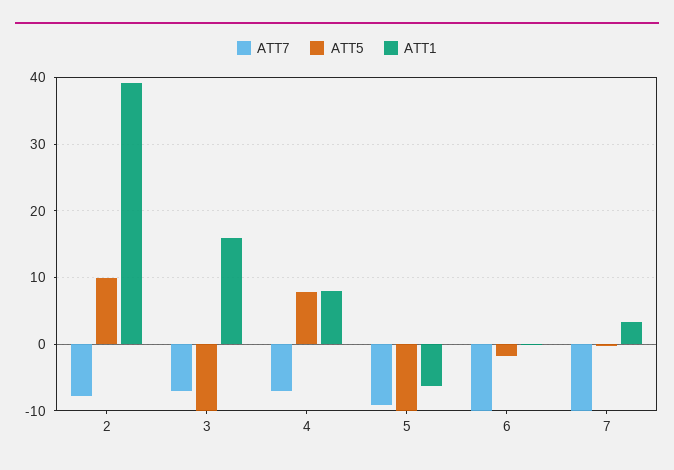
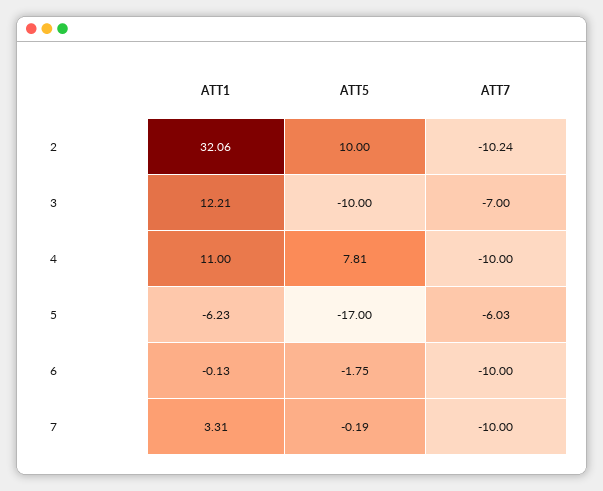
  {
    "ATT7": {
-     "2": -8,
+     "2": -10.24,
      "3": -7,
-     "4": -7,
+     "4": -10,
-     "5": -9,
+     "5": -6.03,
      "6": -10,
      "7": -10
    },
    "ATT5": {
      "2": 10,
      "3": -10,
      "4": 7.81,
-     "5": -10,
+     "5": -17,
      "6": -1.75,
      "7": -0.19
    },
    "ATT1": {
-     "2": 39,
+     "2": 32.06,
-     "3": 16,
+     "3": 12.21,
-     "4": 8,
+     "4": 11,
      "5": -6.23,
      "6": -0.13,
      "7": 3.31
    }
  }

